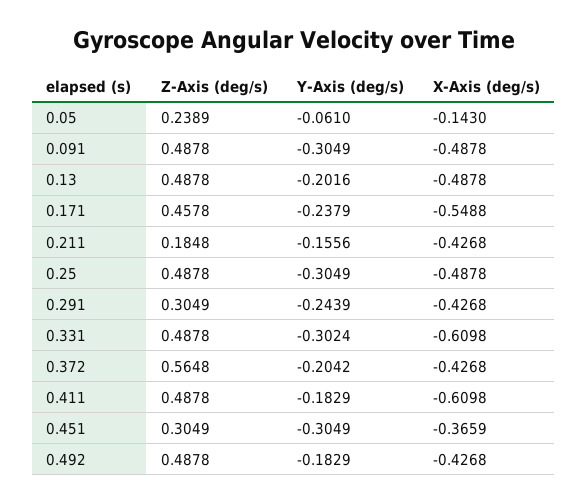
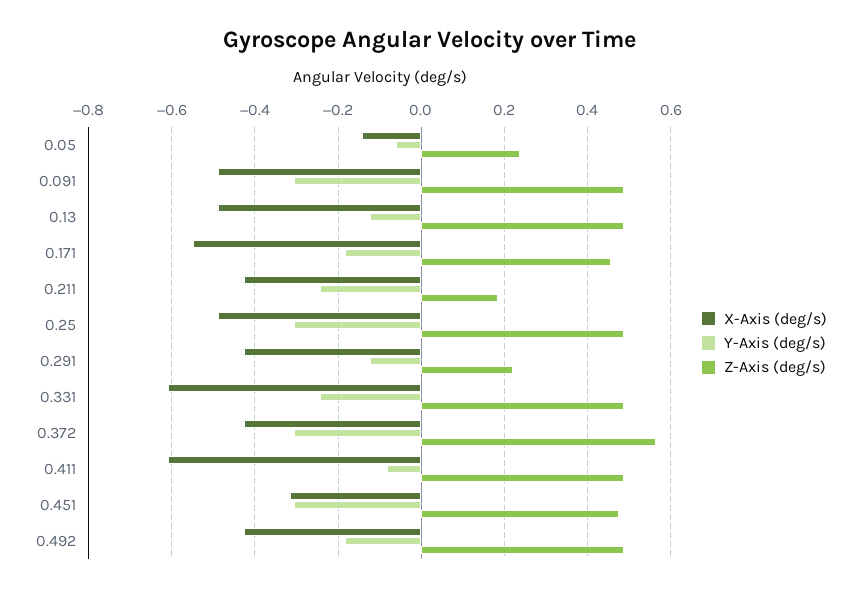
  {
    "Z-Axis (deg/s)": {
      "0.05": 0.2389,
      "0.091": 0.4878,
      "0.13": 0.4878,
      "0.171": 0.4578,
      "0.211": 0.1848,
      "0.25": 0.4878,
-     "0.291": 0.3049,
+     "0.291": 0.22,
      "0.331": 0.4878,
      "0.372": 0.5648,
      "0.411": 0.4878,
-     "0.451": 0.3049,
+     "0.451": 0.48,
      "0.492": 0.4878
    },
    "Y-Axis (deg/s)": {
      "0.05": -0.061,
      "0.091": -0.3049,
-     "0.13": -0.2016,
+     "0.13": -0.12,
-     "0.171": -0.2379,
+     "0.171": -0.18,
-     "0.211": -0.1556,
+     "0.211": -0.24,
      "0.25": -0.3049,
-     "0.291": -0.2439,
+     "0.291": -0.12,
-     "0.331": -0.3024,
+     "0.331": -0.24,
-     "0.372": -0.2042,
+     "0.372": -0.3,
-     "0.411": -0.1829,
+     "0.411": -0.08,
      "0.451": -0.3049,
      "0.492": -0.1829
    },
    "X-Axis (deg/s)": {
      "0.05": -0.143,
      "0.091": -0.4878,
      "0.13": -0.4878,
      "0.171": -0.5488,
      "0.211": -0.4268,
      "0.25": -0.4878,
      "0.291": -0.4268,
      "0.331": -0.6098,
      "0.372": -0.4268,
      "0.411": -0.6098,
-     "0.451": -0.3659,
+     "0.451": -0.32,
      "0.492": -0.4268
    }
  }

